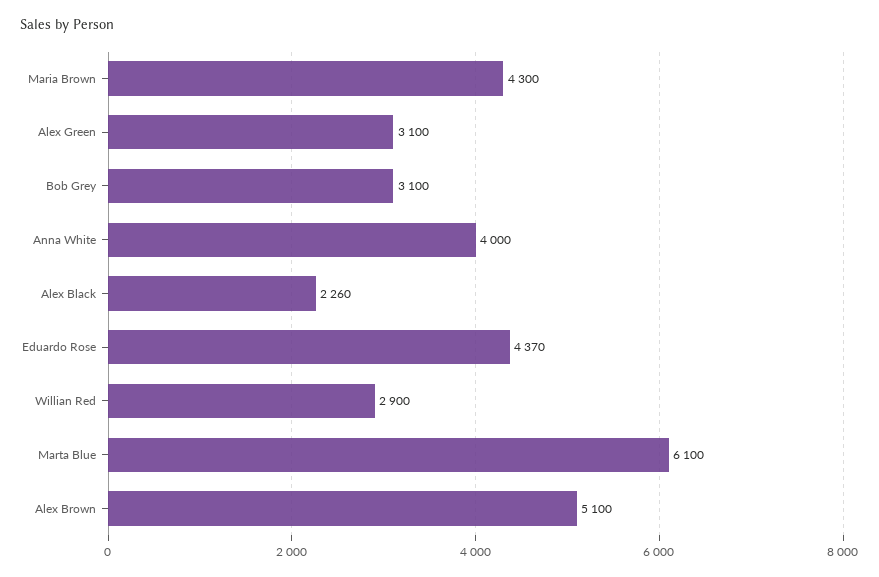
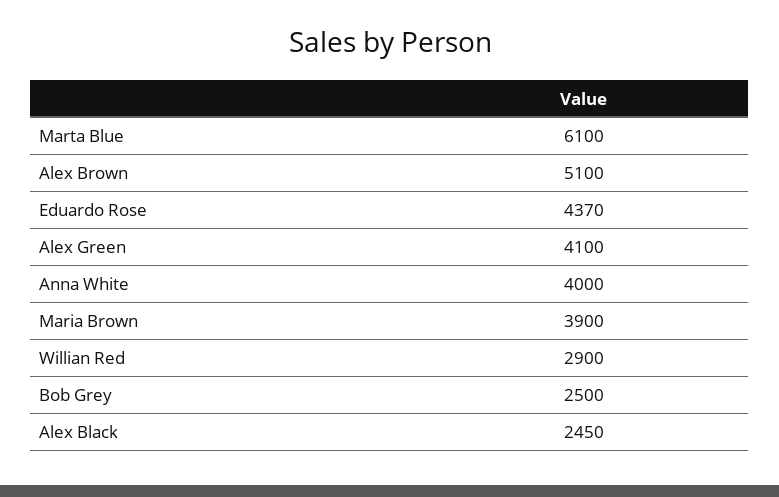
  {
-   "Maria Brown": 4300,
+   "Maria Brown": 3900,
-   "Alex Green": 3100,
+   "Alex Green": 4100,
-   "Bob Grey": 3100,
+   "Bob Grey": 2500,
    "Anna White": 4000,
-   "Alex Black": 2260,
+   "Alex Black": 2450,
    "Eduardo Rose": 4370,
    "Willian Red": 2900,
    "Marta Blue": 6100,
    "Alex Brown": 5100
  }

